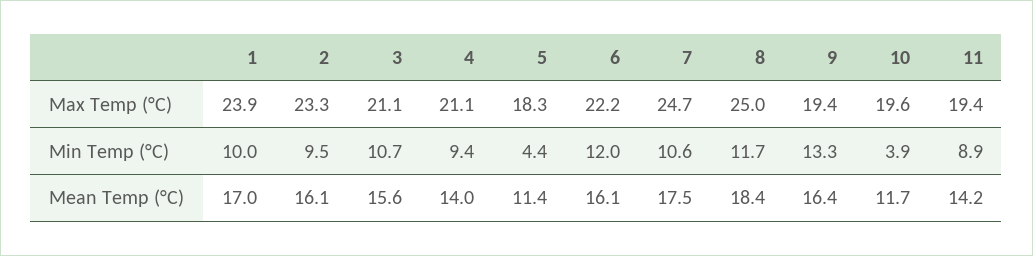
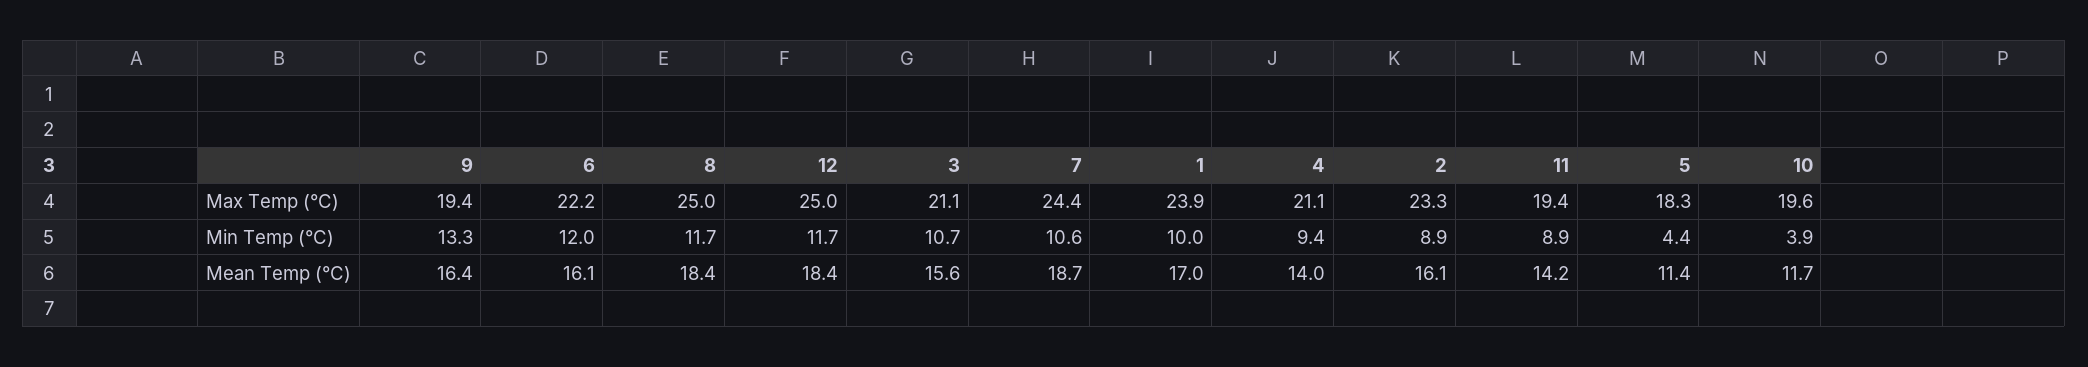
  {
    "1": {
      "Max Temp (°C)": 23.9,
      "Min Temp (°C)": 10,
      "Mean Temp (°C)": 17
    },
    "2": {
      "Max Temp (°C)": 23.3,
-     "Min Temp (°C)": 9.5,
+     "Min Temp (°C)": 8.9,
      "Mean Temp (°C)": 16.1
    },
    "3": {
      "Max Temp (°C)": 21.1,
      "Min Temp (°C)": 10.7,
      "Mean Temp (°C)": 15.6
    },
    "4": {
      "Max Temp (°C)": 21.1,
      "Min Temp (°C)": 9.4,
      "Mean Temp (°C)": 14
    },
    "5": {
      "Max Temp (°C)": 18.3,
      "Min Temp (°C)": 4.4,
      "Mean Temp (°C)": 11.4
    },
    "6": {
      "Max Temp (°C)": 22.2,
      "Min Temp (°C)": 12,
      "Mean Temp (°C)": 16.1
    },
    "7": {
-     "Max Temp (°C)": 24.7,
+     "Max Temp (°C)": 24.4,
      "Min Temp (°C)": 10.6,
-     "Mean Temp (°C)": 17.5
+     "Mean Temp (°C)": 18.7
    },
    "8": {
      "Max Temp (°C)": 25,
      "Min Temp (°C)": 11.7,
      "Mean Temp (°C)": 18.4
    },
    "9": {
      "Max Temp (°C)": 19.4,
      "Min Temp (°C)": 13.3,
      "Mean Temp (°C)": 16.4
    },
    "10": {
      "Max Temp (°C)": 19.6,
      "Min Temp (°C)": 3.9,
      "Mean Temp (°C)": 11.7
    },
    "11": {
      "Max Temp (°C)": 19.4,
      "Min Temp (°C)": 8.9,
      "Mean Temp (°C)": 14.2
-   }
+   },
+   "12": {
+     "Max Temp (°C)": 25,
+     "Min Temp (°C)": 11.7,
+     "Mean Temp (°C)": 18.4
+   }
  }

